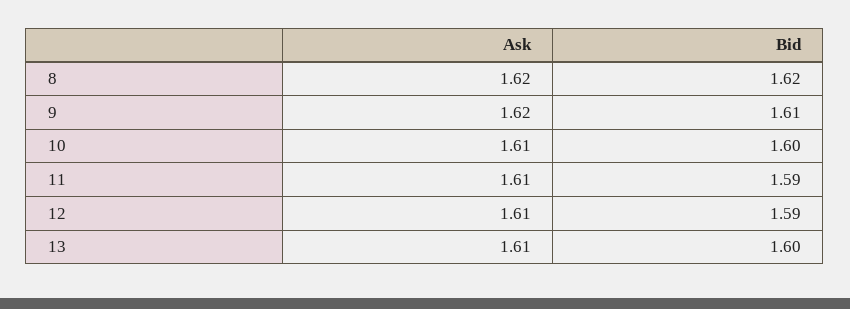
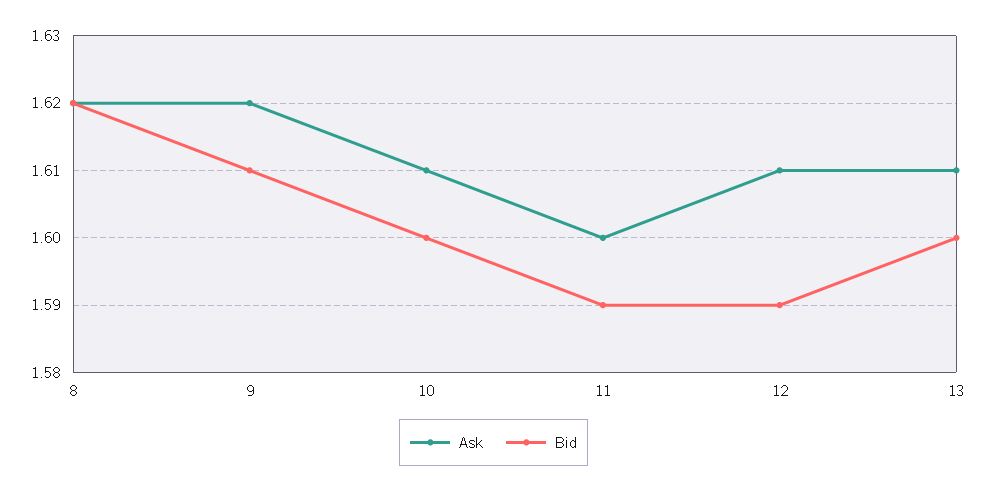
  {
    "Ask": {
      "8": 1.62,
      "9": 1.62,
      "10": 1.61,
-     "11": 1.61,
+     "11": 1.6,
      "12": 1.61,
      "13": 1.61
    },
    "Bid": {
      "8": 1.62,
      "9": 1.61,
      "10": 1.6,
      "11": 1.59,
      "12": 1.59,
      "13": 1.6
    }
  }

